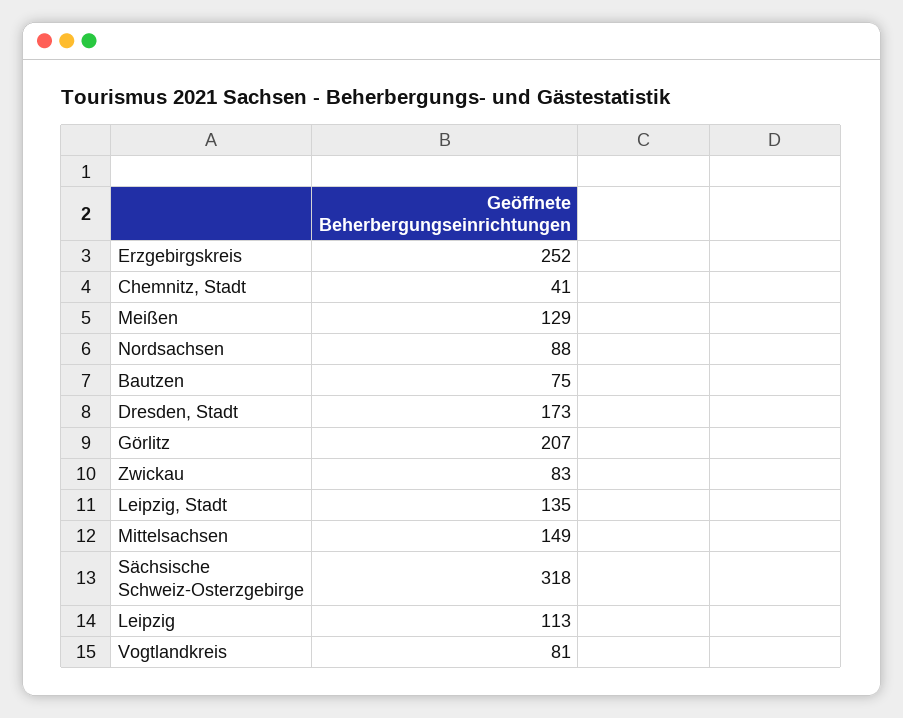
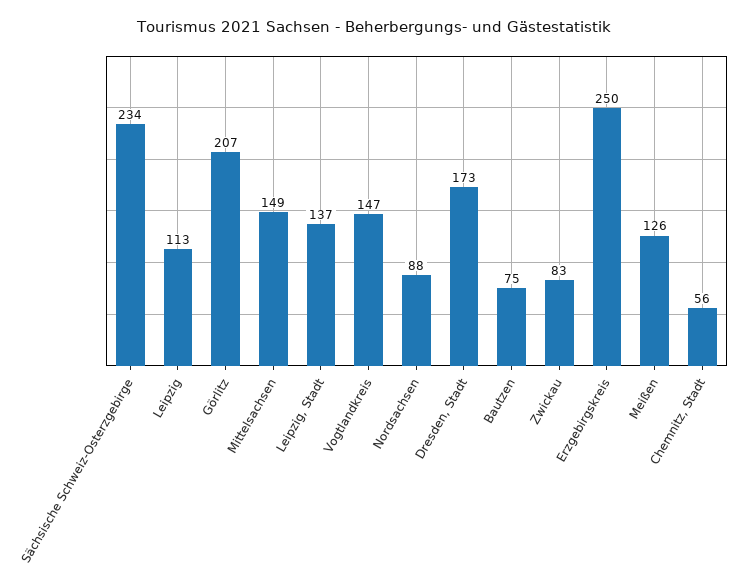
  {
-   "Erzgebirgskreis": 252,
+   "Erzgebirgskreis": 250,
-   "Chemnitz, Stadt": 41,
+   "Chemnitz, Stadt": 56,
-   "Meißen": 129,
+   "Meißen": 126,
    "Nordsachsen": 88,
    "Bautzen": 75,
    "Dresden, Stadt": 173,
    "Görlitz": 207,
    "Zwickau": 83,
-   "Leipzig, Stadt": 135,
+   "Leipzig, Stadt": 137,
    "Mittelsachsen": 149,
-   "Sächsische Schweiz-Osterzgebirge": 318,
+   "Sächsische Schweiz-Osterzgebirge": 234,
    "Leipzig": 113,
-   "Vogtlandkreis": 81
+   "Vogtlandkreis": 147
  }

